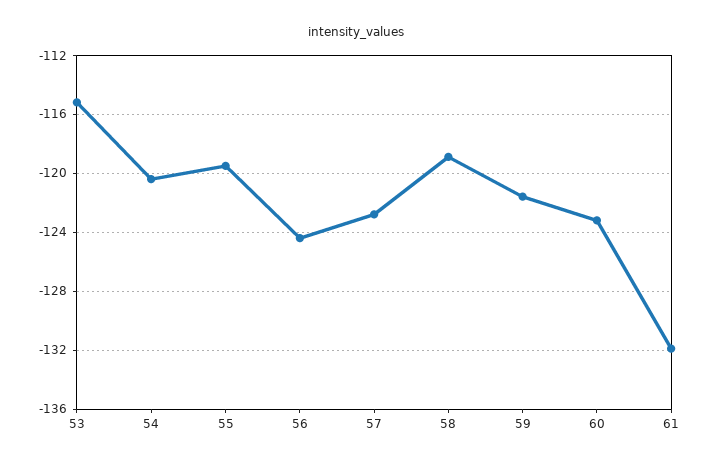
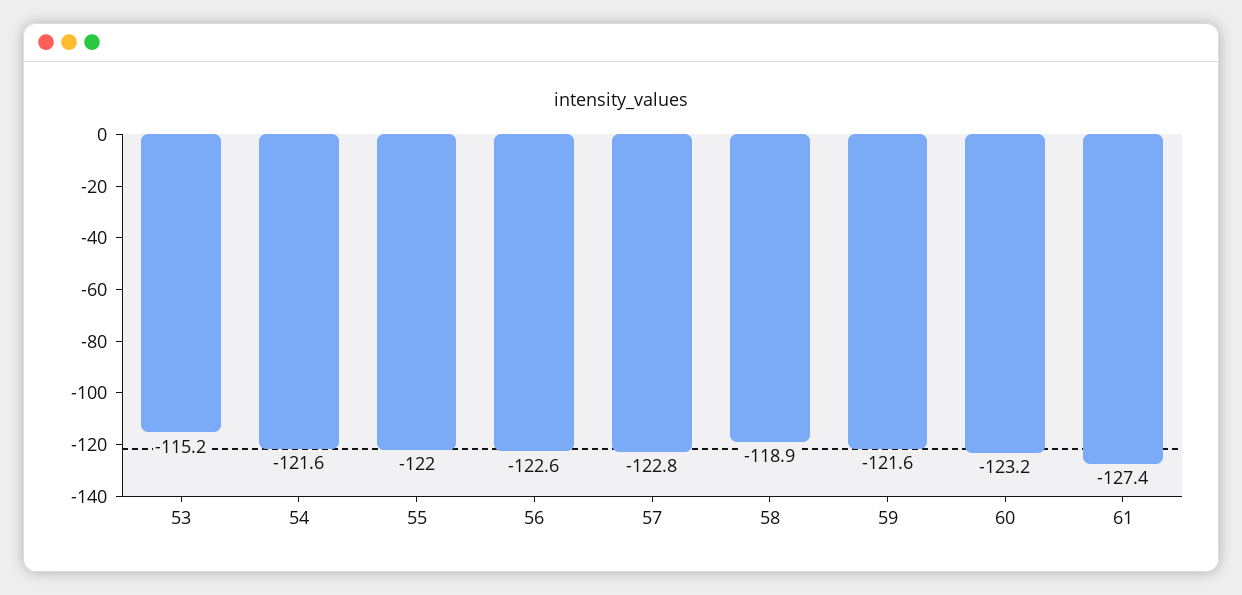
  {
    "53": -115.2,
-   "54": -120.5,
+   "54": -121.6,
-   "55": -119.5,
+   "55": -122,
-   "56": -124.5,
+   "56": -122.6,
    "57": -122.8,
    "58": -118.9,
    "59": -121.6,
    "60": -123.2,
-   "61": -132
+   "61": -127.4
  }

